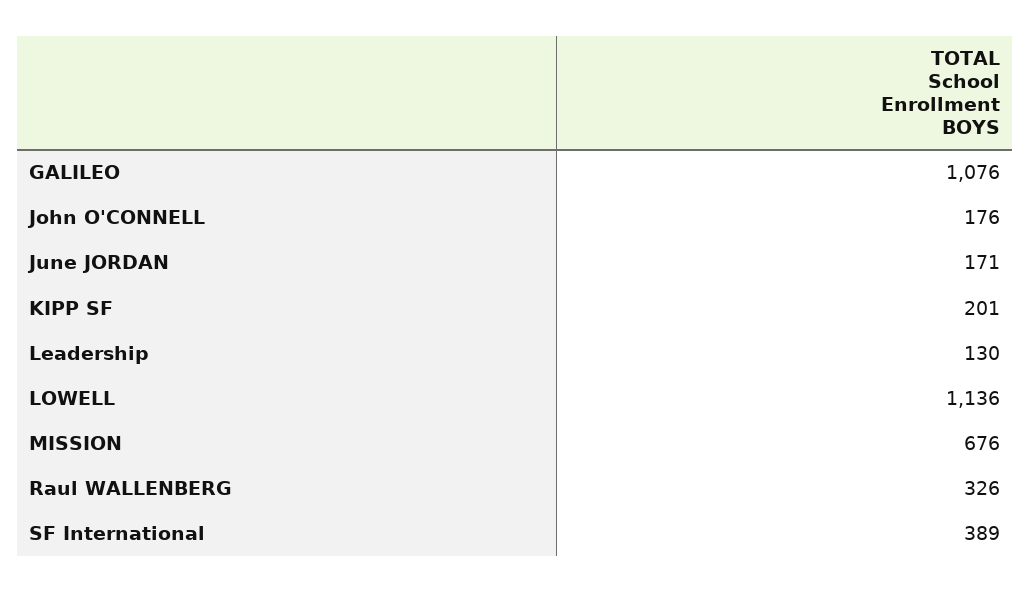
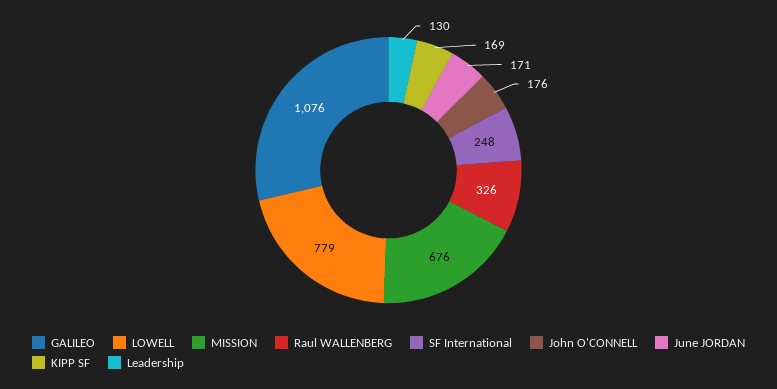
  {
    "GALILEO": 1076,
    "John O'CONNELL": 176,
    "June JORDAN": 171,
-   "KIPP SF": 201,
+   "KIPP SF": 169,
    "Leadership": 130,
-   "LOWELL": 1136,
+   "LOWELL": 779,
    "MISSION": 676,
    "Raul WALLENBERG": 326,
-   "SF International": 389
+   "SF International": 248
  }

